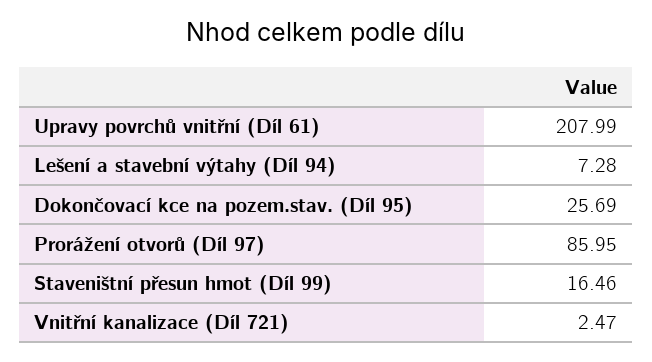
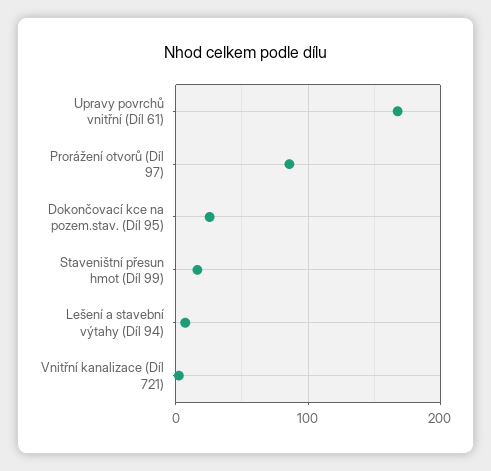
  {
-   "Upravy povrchů vnitřní (Díl 61)": 207.99,
+   "Upravy povrchů vnitřní (Díl 61)": 170,
    "Lešení a stavební výtahy (Díl 94)": 7.28,
    "Dokončovací kce na pozem.stav. (Díl 95)": 25.69,
    "Prorážení otvorů (Díl 97)": 85.95,
    "Staveništní přesun hmot (Díl 99)": 16.46,
    "Vnitřní kanalizace (Díl 721)": 2.47
  }

